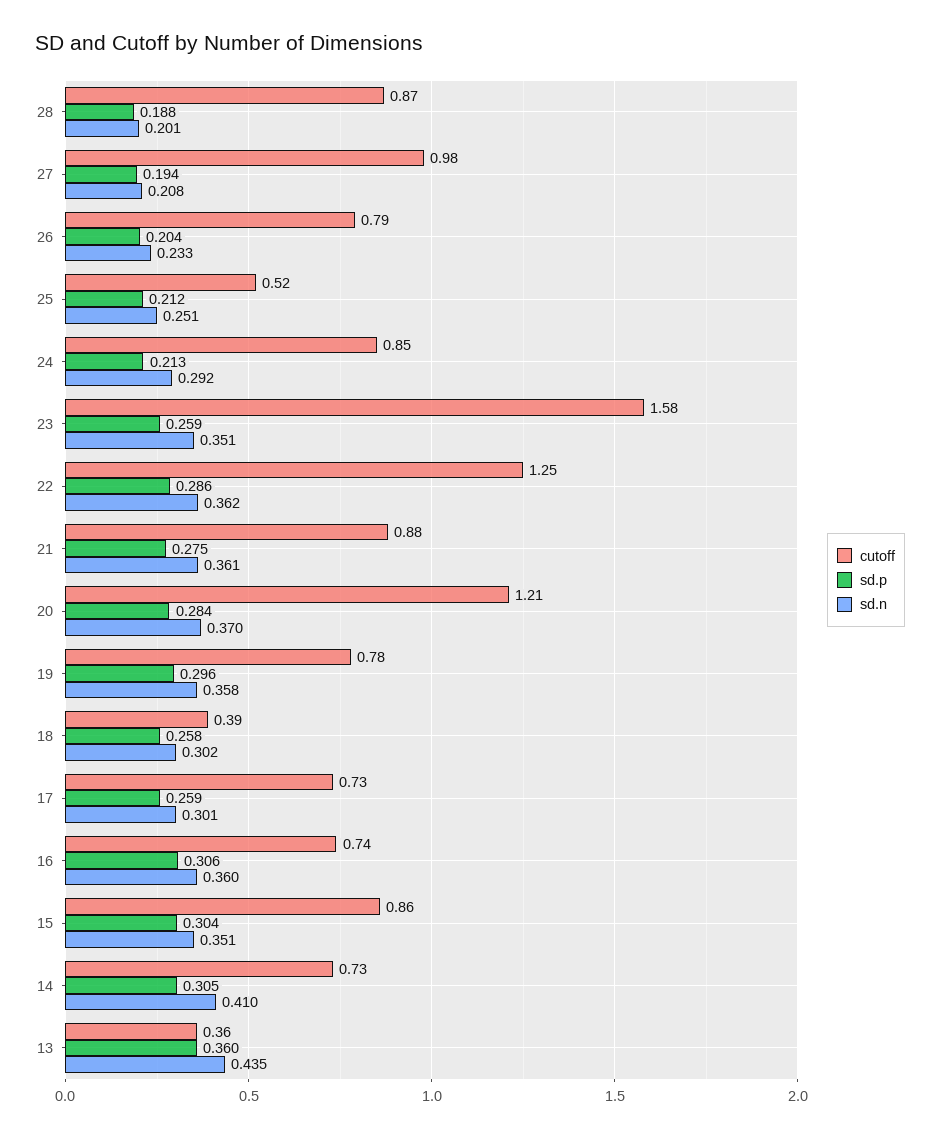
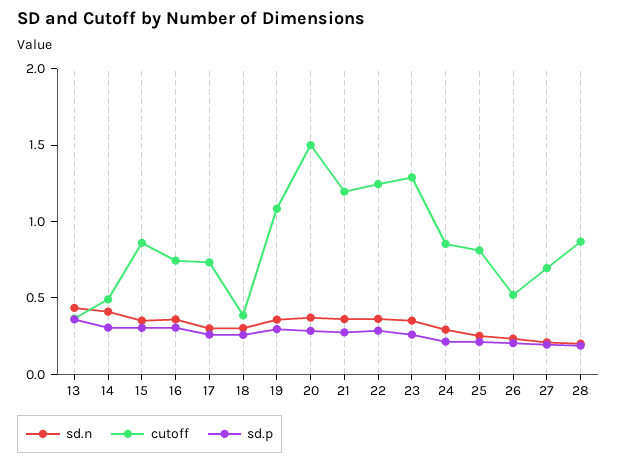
  {
    "cutoff": {
      "28": 0.87,
-     "27": 0.98,
+     "27": 0.7,
-     "26": 0.79,
+     "26": 0.5,
-     "25": 0.52,
+     "25": 0.8,
      "24": 0.85,
-     "23": 1.58,
+     "23": 1.3,
      "22": 1.25,
-     "21": 0.88,
+     "21": 1.2,
-     "20": 1.21,
+     "20": 1.5,
-     "19": 0.78,
+     "19": 1.1,
      "18": 0.39,
      "17": 0.73,
      "16": 0.74,
      "15": 0.86,
-     "14": 0.73,
+     "14": 0.5,
      "13": 0.36
    },
    "sd.p": {
      "28": 0.188,
      "27": 0.194,
      "26": 0.204,
      "25": 0.212,
      "24": 0.213,
      "23": 0.259,
      "22": 0.286,
      "21": 0.275,
      "20": 0.284,
      "19": 0.296,
      "18": 0.258,
      "17": 0.259,
      "16": 0.306,
      "15": 0.304,
      "14": 0.305,
      "13": 0.36
    },
    "sd.n": {
      "28": 0.201,
      "27": 0.208,
      "26": 0.233,
      "25": 0.251,
      "24": 0.292,
      "23": 0.351,
      "22": 0.362,
      "21": 0.361,
      "20": 0.37,
      "19": 0.358,
      "18": 0.302,
      "17": 0.301,
      "16": 0.36,
      "15": 0.351,
      "14": 0.41,
      "13": 0.435
    }
  }

